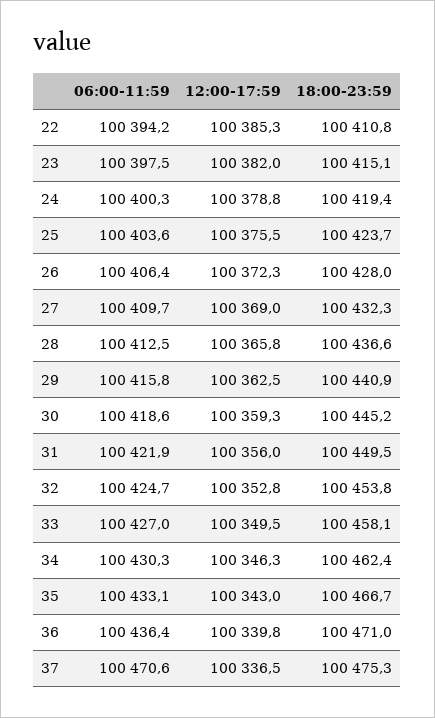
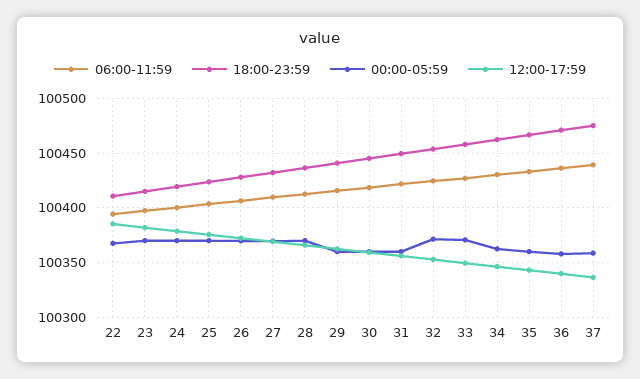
  {
    "06:00-11:59": {
      "22": 100394.2,
      "23": 100397.5,
      "24": 100400.3,
      "25": 100403.6,
      "26": 100406.4,
      "27": 100409.7,
      "28": 100412.5,
      "29": 100415.8,
      "30": 100418.6,
      "31": 100421.9,
      "32": 100424.7,
      "33": 100427,
      "34": 100430.3,
      "35": 100433.1,
      "36": 100436.4,
-     "37": 100470.6
+     "37": 100440
    },
    "12:00-17:59": {
      "22": 100385.3,
      "23": 100382,
      "24": 100378.8,
      "25": 100375.5,
      "26": 100372.3,
      "27": 100369,
      "28": 100365.8,
      "29": 100362.5,
      "30": 100359.3,
      "31": 100356,
      "32": 100352.8,
      "33": 100349.5,
      "34": 100346.3,
      "35": 100343,
      "36": 100339.8,
      "37": 100336.5
    },
    "18:00-23:59": {
      "22": 100410.8,
      "23": 100415.1,
      "24": 100419.4,
      "25": 100423.7,
      "26": 100428,
      "27": 100432.3,
      "28": 100436.6,
      "29": 100440.9,
      "30": 100445.2,
      "31": 100449.5,
      "32": 100453.8,
      "33": 100458.1,
      "34": 100462.4,
      "35": 100466.7,
      "36": 100471,
      "37": 100475.3
-   }
+   },
+   "00:00-05:59": {
+     "22": 100370,
+     "23": 100370,
+     "24": 100370,
+     "25": 100370,
+     "26": 100370,
+     "27": 100370,
+     "28": 100370,
+     "29": 100360,
+     "30": 100360,
+     "31": 100360,
+     "32": 100370,
+     "33": 100370,
+     "34": 100360,
+     "35": 100360,
+     "36": 100360,
+     "37": 100360
+   }
  }

